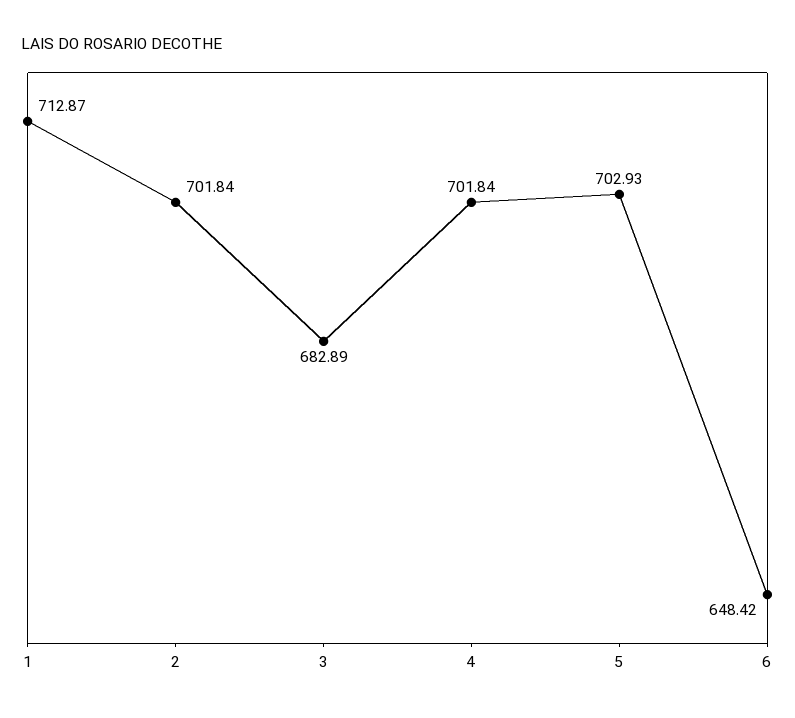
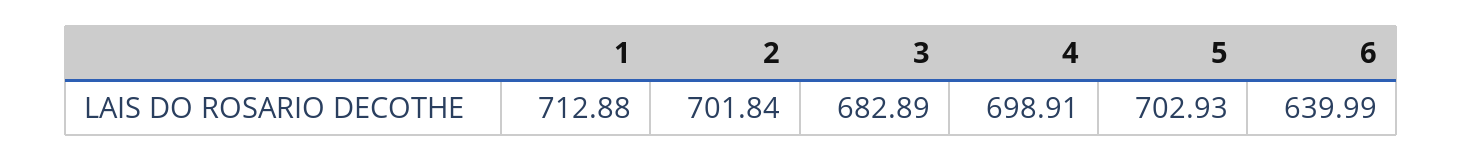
  {
-   "1": 712.87,
+   "1": 712.88,
    "2": 701.84,
    "3": 682.89,
-   "4": 701.84,
+   "4": 698.91,
    "5": 702.93,
-   "6": 648.42
+   "6": 639.99
  }

